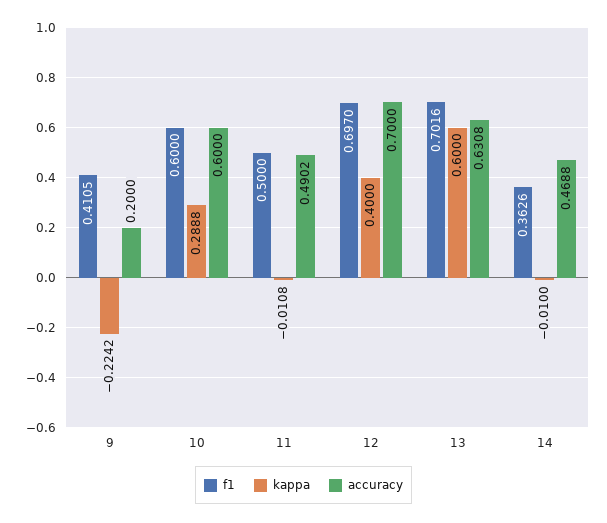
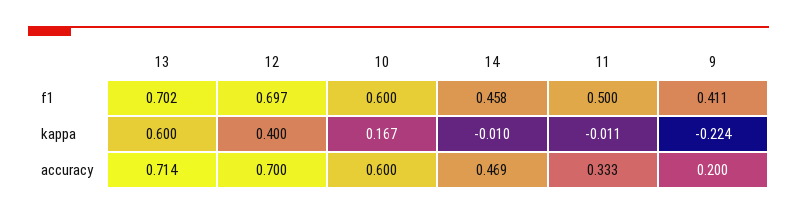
  {
    "f1": {
      "9": 0.4105,
      "10": 0.6,
      "11": 0.5,
      "12": 0.697,
      "13": 0.7016,
-     "14": 0.3626
+     "14": 0.458
    },
    "kappa": {
      "9": -0.2242,
-     "10": 0.2888,
+     "10": 0.167,
      "11": -0.0108,
      "12": 0.4,
      "13": 0.6,
      "14": -0.01
    },
    "accuracy": {
      "9": 0.2,
      "10": 0.6,
-     "11": 0.4902,
+     "11": 0.333,
      "12": 0.7,
-     "13": 0.6308,
+     "13": 0.714,
      "14": 0.4688
    }
  }

